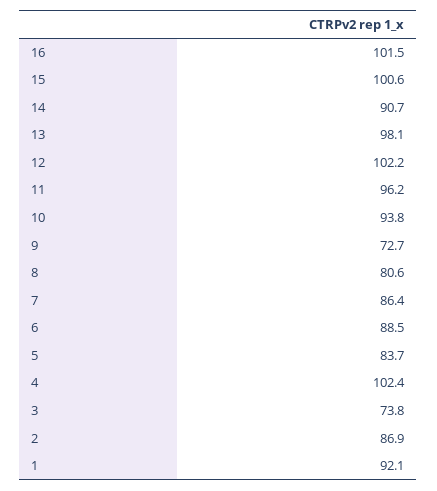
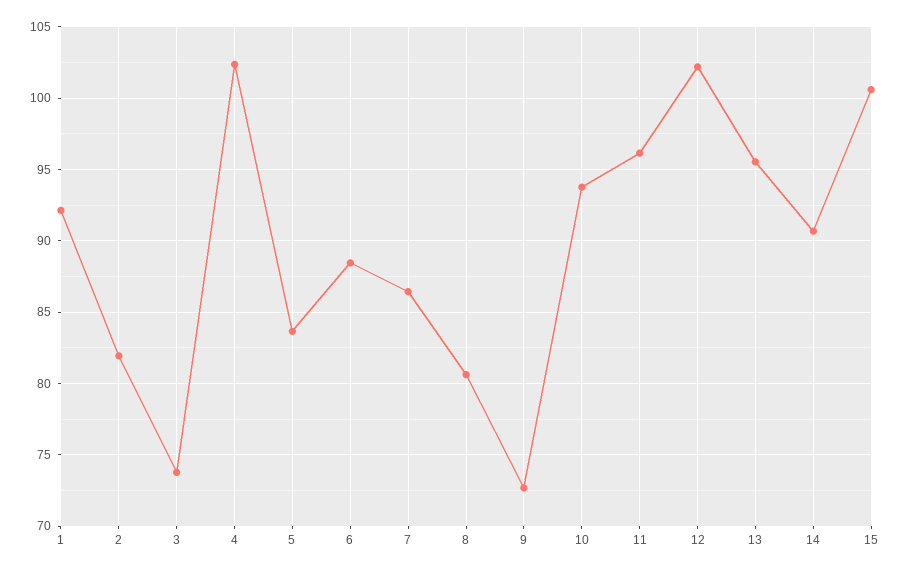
  {
-   "16": 101.5,
    "15": 100.6,
    "14": 90.7,
-   "13": 98.1,
+   "13": 95.5,
    "12": 102.2,
    "11": 96.2,
    "10": 93.8,
    "9": 72.7,
    "8": 80.6,
    "7": 86.4,
    "6": 88.5,
    "5": 83.7,
    "4": 102.4,
    "3": 73.8,
-   "2": 86.9,
+   "2": 82,
    "1": 92.1
  }

